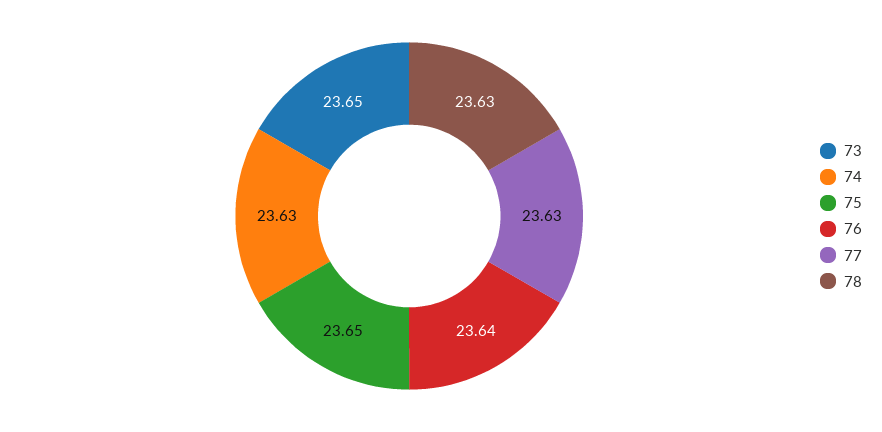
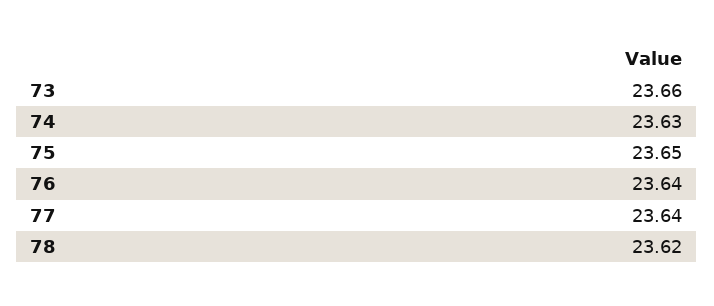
  {
-   "73": 23.65,
+   "73": 23.66,
    "74": 23.63,
    "75": 23.65,
    "76": 23.64,
-   "77": 23.63,
+   "77": 23.64,
-   "78": 23.63
+   "78": 23.62
  }

